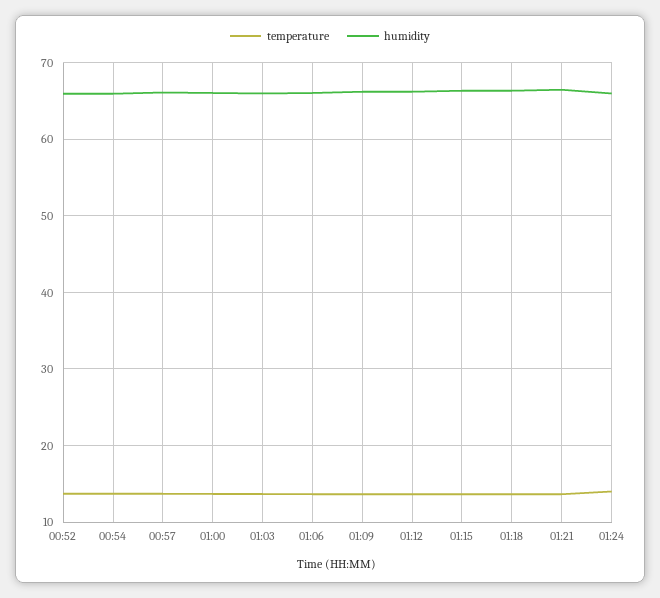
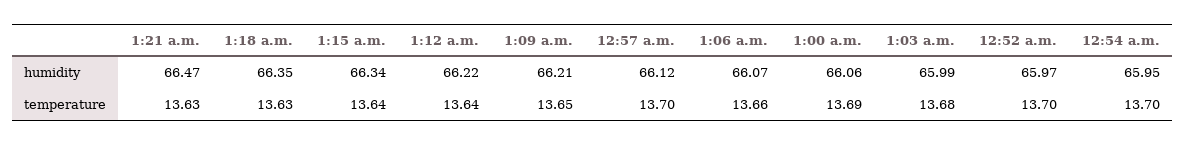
  {
    "temperature": {
      "00:52": 13.7,
      "00:54": 13.7,
      "00:57": 13.7,
      "01:00": 13.69,
      "01:03": 13.68,
      "01:06": 13.66,
      "01:09": 13.65,
      "01:12": 13.64,
      "01:15": 13.64,
      "01:18": 13.63,
-     "01:21": 13.63,
+     "01:21": 13.63
-     "01:24": 14
    },
    "humidity": {
      "00:52": 65.97,
      "00:54": 65.95,
      "00:57": 66.12,
      "01:00": 66.06,
      "01:03": 65.99,
      "01:06": 66.07,
      "01:09": 66.21,
      "01:12": 66.22,
      "01:15": 66.34,
      "01:18": 66.35,
-     "01:21": 66.47,
+     "01:21": 66.47
-     "01:24": 66
    }
  }

